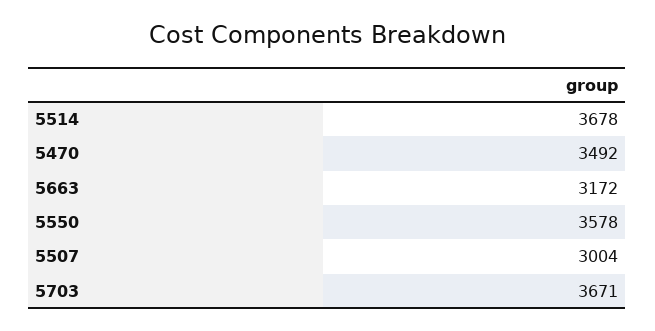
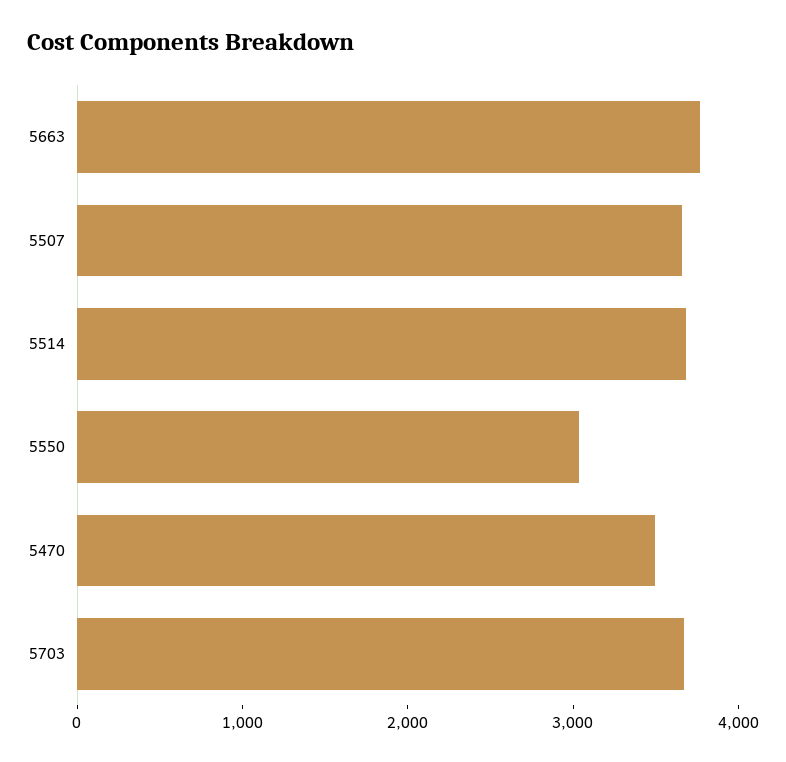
  {
    "5514": 3678,
    "5470": 3492,
-   "5663": 3172,
+   "5663": 3800,
-   "5550": 3578,
+   "5550": 3000,
-   "5507": 3004,
+   "5507": 3600,
    "5703": 3671
  }

